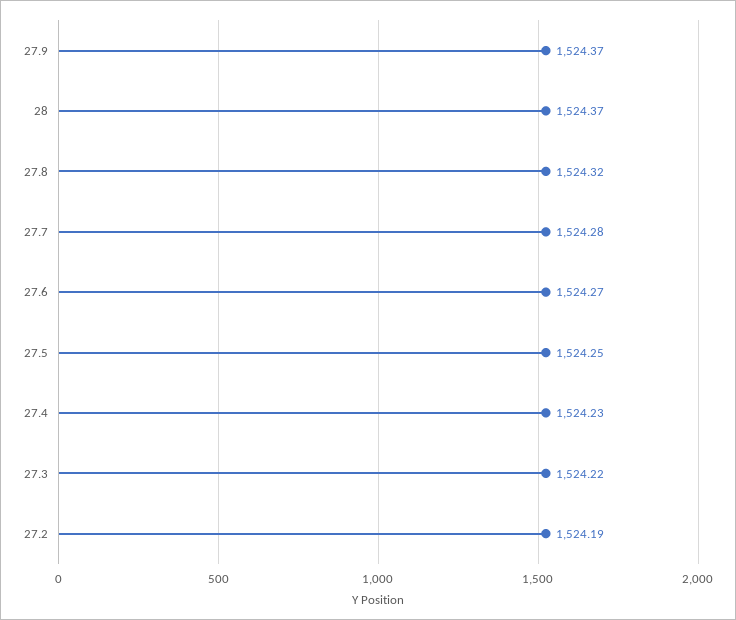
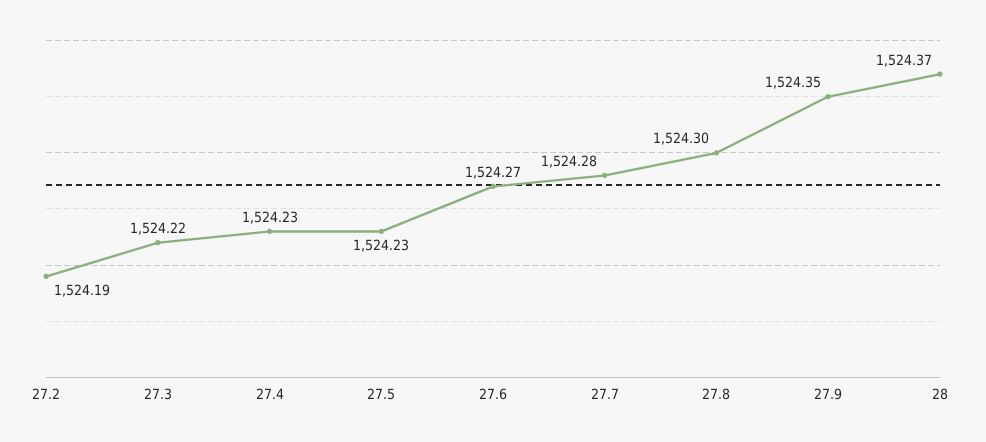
  {
-   "27.9": 1524.37,
+   "27.9": 1524.35,
    "28": 1524.37,
-   "27.8": 1524.32,
+   "27.8": 1524.3,
    "27.7": 1524.28,
    "27.6": 1524.27,
-   "27.5": 1524.25,
+   "27.5": 1524.23,
    "27.4": 1524.23,
    "27.3": 1524.22,
    "27.2": 1524.19
  }

